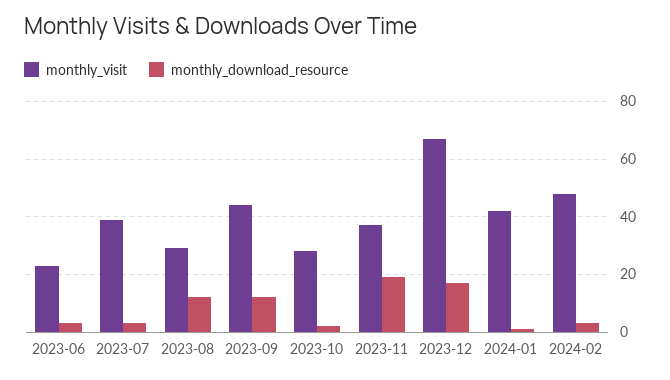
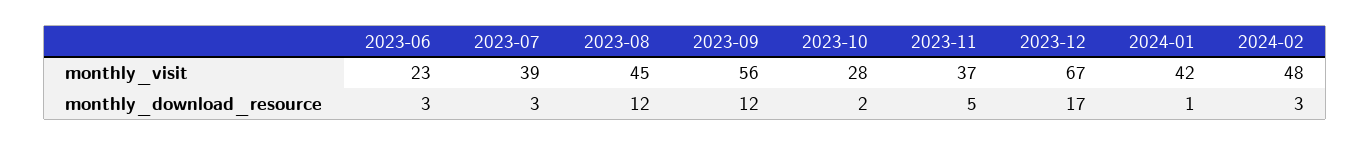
  {
    "monthly_visit": {
      "2023-06": 23,
      "2023-07": 39,
-     "2023-08": 30,
+     "2023-08": 45,
-     "2023-09": 45,
+     "2023-09": 56,
      "2023-10": 28,
      "2023-11": 37,
      "2023-12": 67,
      "2024-01": 42,
      "2024-02": 48
    },
    "monthly_download_resource": {
      "2023-06": 3,
      "2023-07": 3,
      "2023-08": 12,
      "2023-09": 12,
      "2023-10": 2,
-     "2023-11": 20,
+     "2023-11": 5,
      "2023-12": 17,
      "2024-01": 1,
      "2024-02": 3
    }
  }

